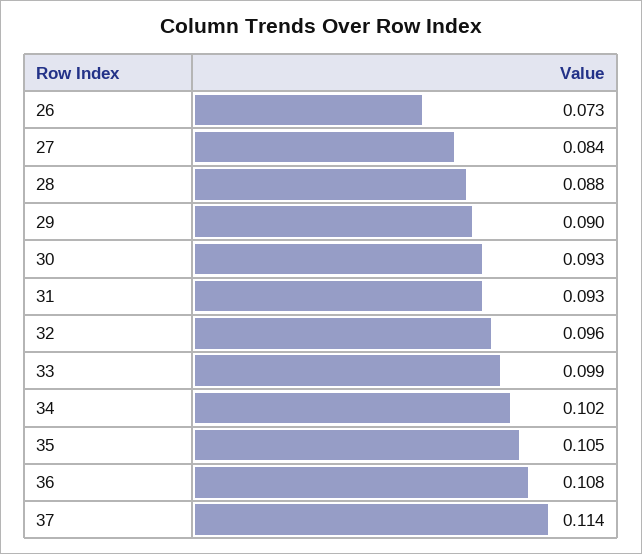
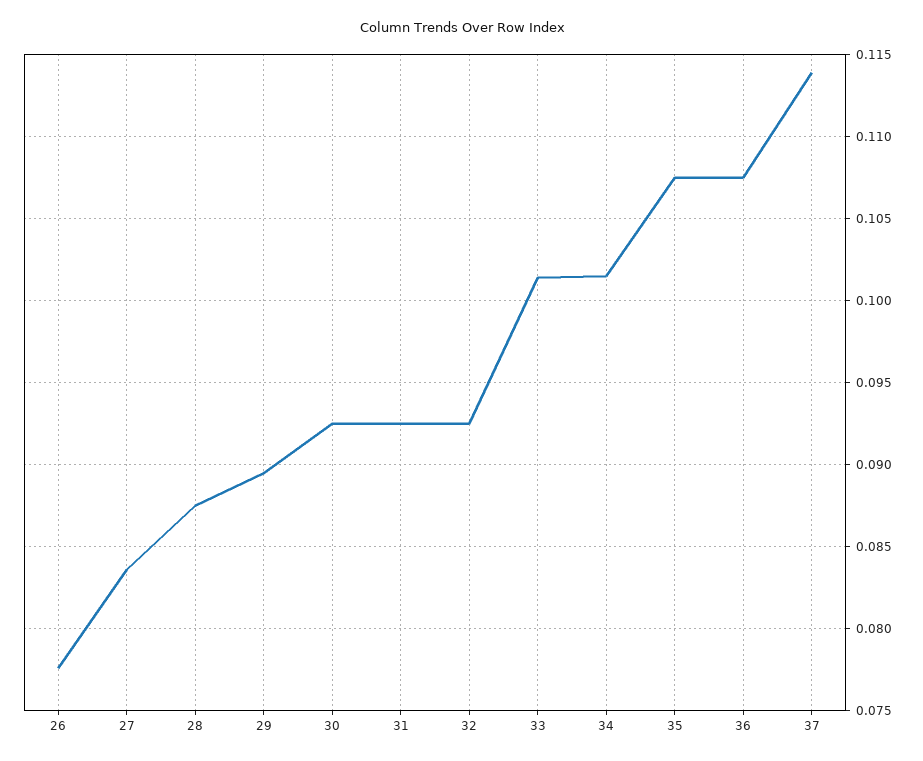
  {
-   "26": 0.073,
+   "26": 0.0775,
    "27": 0.084,
    "28": 0.088,
    "29": 0.09,
    "30": 0.093,
    "31": 0.093,
-   "32": 0.096,
+   "32": 0.0925,
-   "33": 0.099,
+   "33": 0.1015,
    "34": 0.102,
-   "35": 0.105,
+   "35": 0.1075,
    "36": 0.108,
    "37": 0.114
  }

